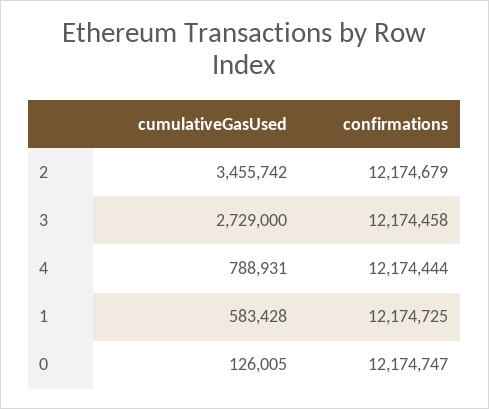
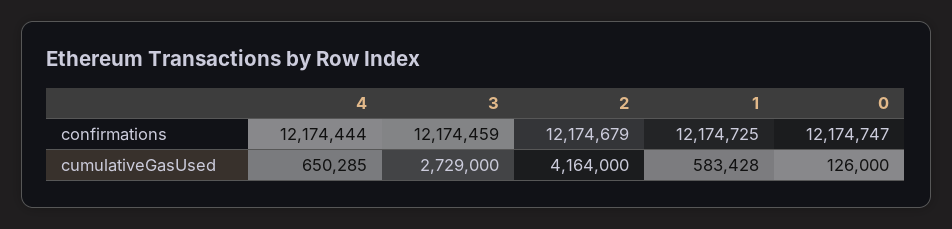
  {
    "cumulativeGasUsed": {
-     "2": 3455742,
+     "2": 4164000,
      "3": 2729000,
-     "4": 788931,
+     "4": 650285,
      "1": 583428,
-     "0": 126005
+     "0": 126000
    },
    "confirmations": {
      "2": 12174679,
-     "3": 12174458,
+     "3": 12174459,
      "4": 12174444,
      "1": 12174725,
      "0": 12174747
    }
  }

